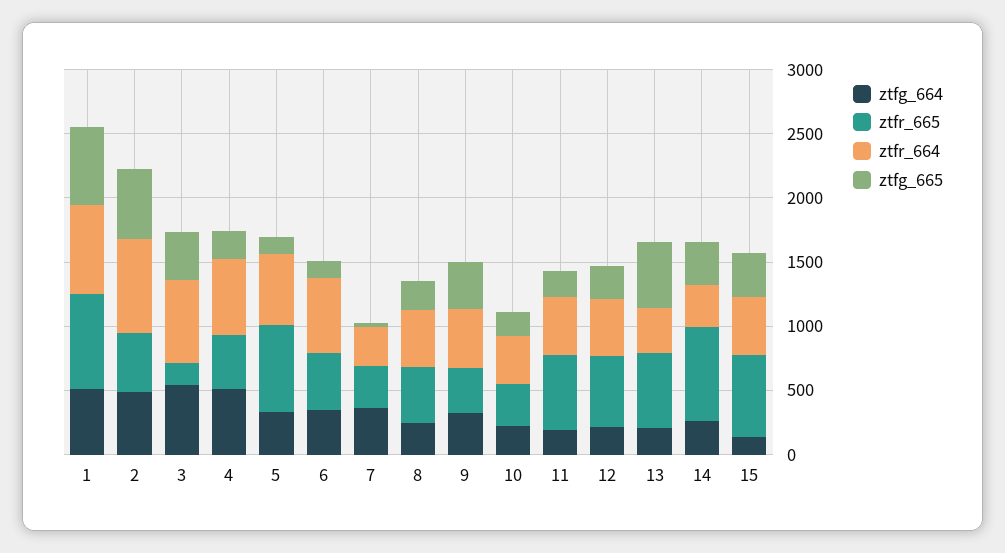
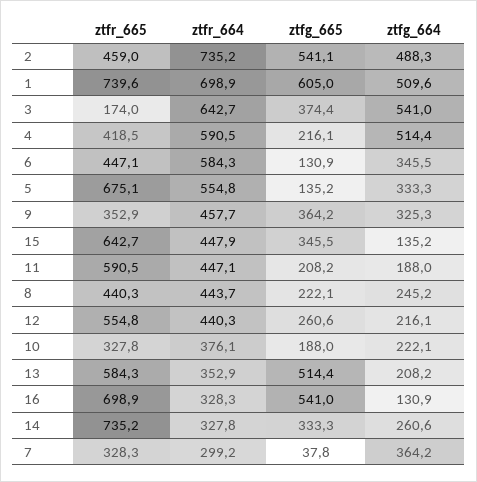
  {
    "ztfg_664": {
      "1": 509.6,
      "2": 488.3,
      "3": 541,
      "4": 514.4,
      "5": 333.3,
      "6": 345.5,
      "7": 364.2,
      "8": 245.2,
      "9": 325.3,
      "10": 222.1,
      "11": 188,
      "12": 216.1,
      "13": 208.2,
      "14": 260.6,
-     "15": 135.2
+     "15": 135.2,
+     "16": 130.9
    },
    "ztfr_665": {
      "1": 739.6,
      "2": 459,
      "3": 174,
      "4": 418.5,
      "5": 675.1,
      "6": 447.1,
      "7": 328.3,
      "8": 440.3,
      "9": 352.9,
      "10": 327.8,
      "11": 590.5,
      "12": 554.8,
      "13": 584.3,
      "14": 735.2,
-     "15": 642.7
+     "15": 642.7,
+     "16": 698.9
    },
    "ztfr_664": {
      "1": 698.9,
      "2": 735.2,
      "3": 642.7,
      "4": 590.5,
      "5": 554.8,
      "6": 584.3,
      "7": 299.2,
      "8": 443.7,
      "9": 457.7,
      "10": 376.1,
      "11": 447.1,
      "12": 440.3,
      "13": 352.9,
      "14": 327.8,
-     "15": 447.9
+     "15": 447.9,
+     "16": 328.3
    },
    "ztfg_665": {
      "1": 605,
      "2": 541.1,
      "3": 374.4,
      "4": 216.1,
      "5": 135.2,
      "6": 130.9,
      "7": 37.8,
      "8": 222.1,
      "9": 364.2,
      "10": 188,
      "11": 208.2,
      "12": 260.6,
      "13": 514.4,
      "14": 333.3,
-     "15": 345.5
+     "15": 345.5,
+     "16": 541
    }
  }

